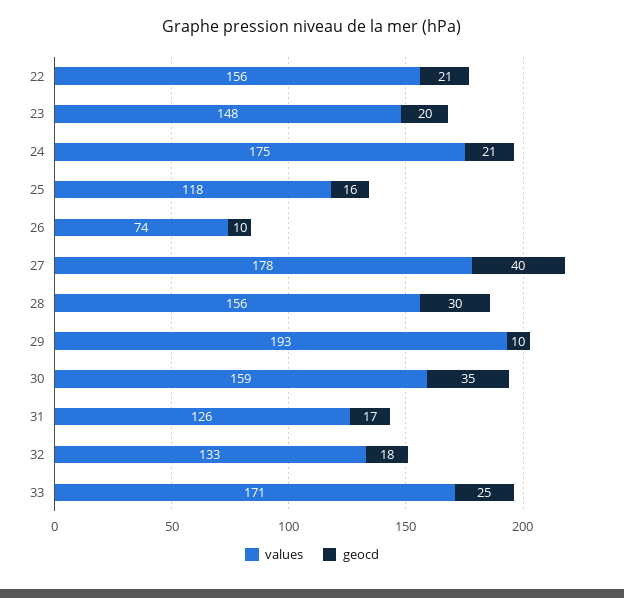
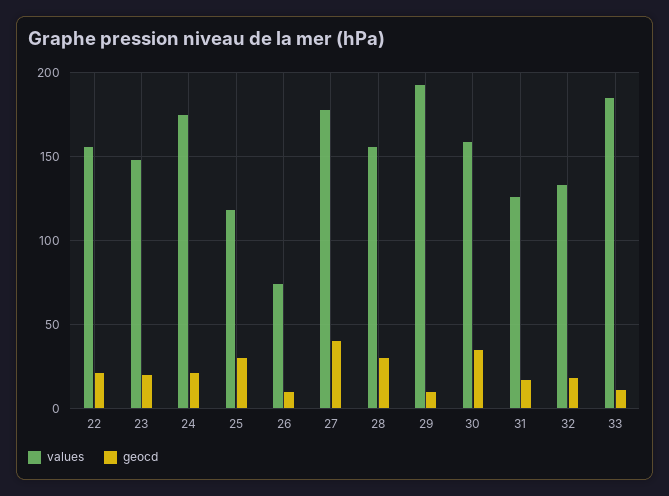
  {
    "values": {
      "22": 156,
      "23": 148,
      "24": 175,
      "25": 118,
      "26": 74,
      "27": 178,
      "28": 156,
      "29": 193,
      "30": 159,
      "31": 126,
      "32": 133,
-     "33": 171
+     "33": 185
    },
    "geocd": {
      "22": 21,
      "23": 20,
      "24": 21,
-     "25": 16,
+     "25": 30,
      "26": 10,
      "27": 40,
      "28": 30,
      "29": 10,
      "30": 35,
      "31": 17,
      "32": 18,
-     "33": 25
+     "33": 10
    }
  }

